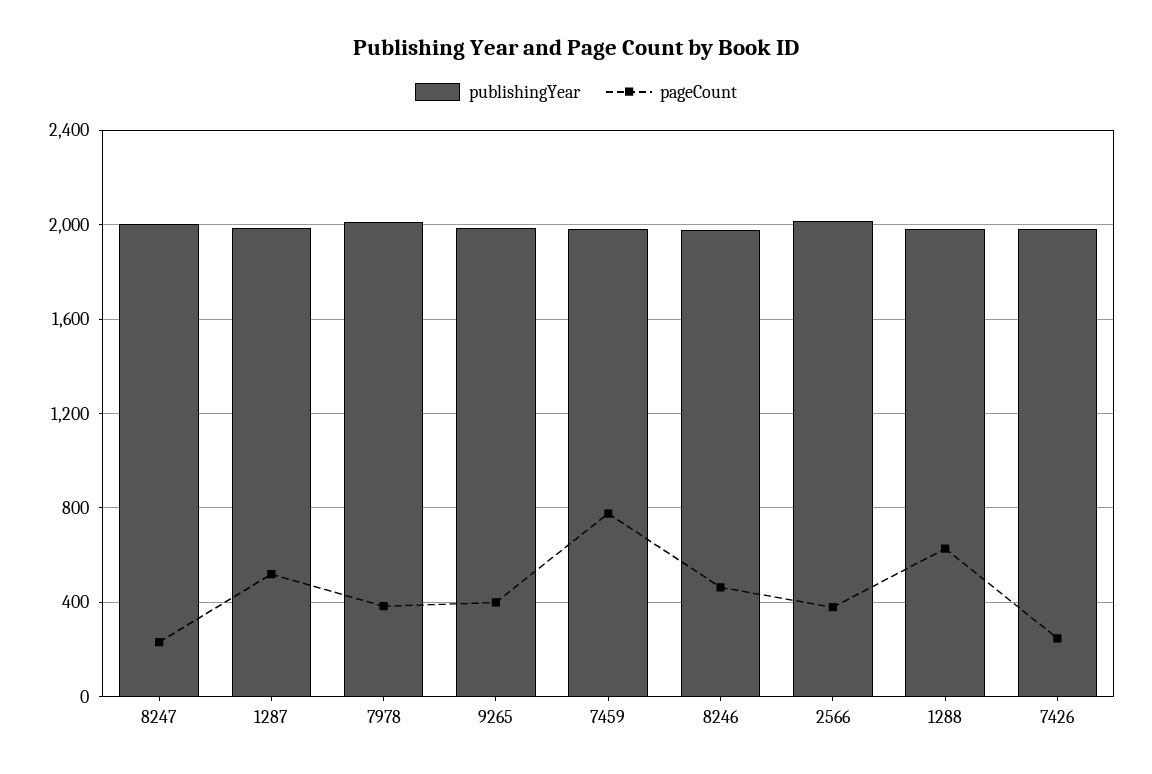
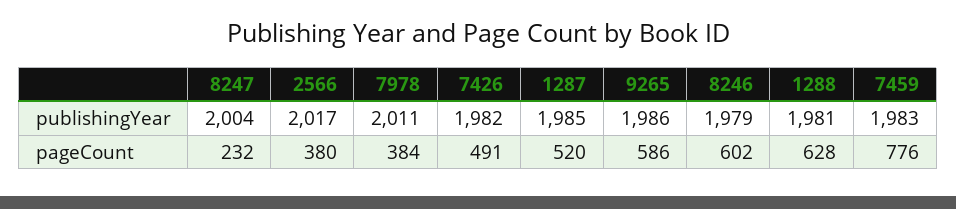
  {
    "publishingYear": {
      "8247": 2004,
      "1287": 1985,
      "7978": 2011,
      "9265": 1986,
      "7459": 1983,
      "8246": 1979,
      "2566": 2017,
      "1288": 1981,
      "7426": 1982
    },
    "pageCount": {
      "8247": 232,
      "1287": 520,
      "7978": 384,
-     "9265": 400,
+     "9265": 586,
      "7459": 776,
-     "8246": 450,
+     "8246": 602,
      "2566": 380,
      "1288": 628,
-     "7426": 250
+     "7426": 491
    }
  }

